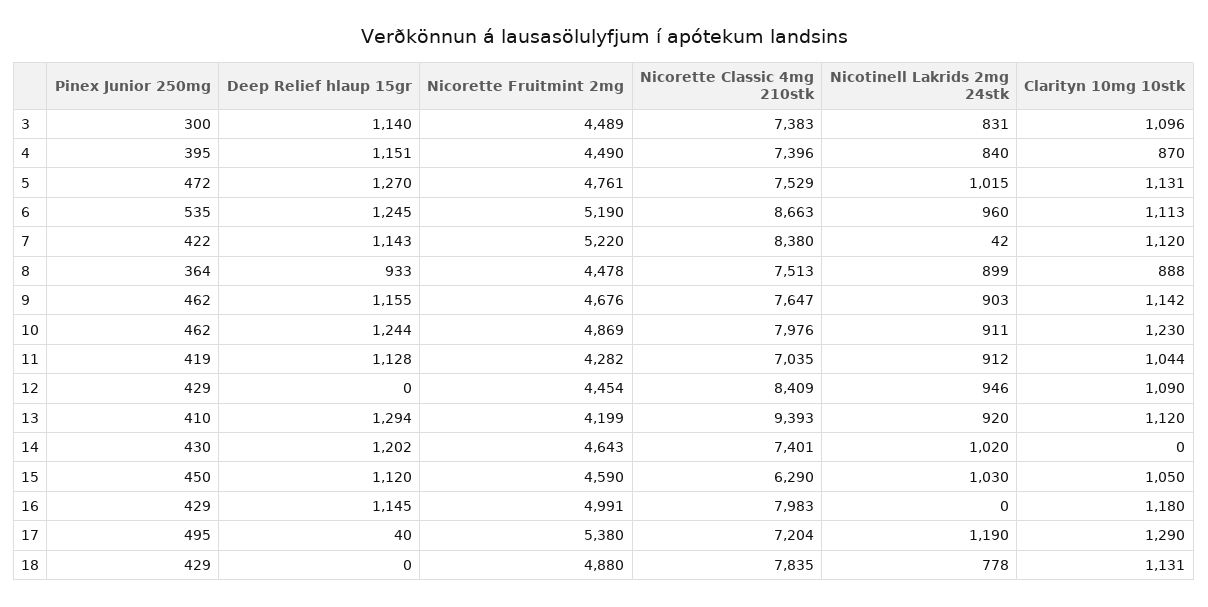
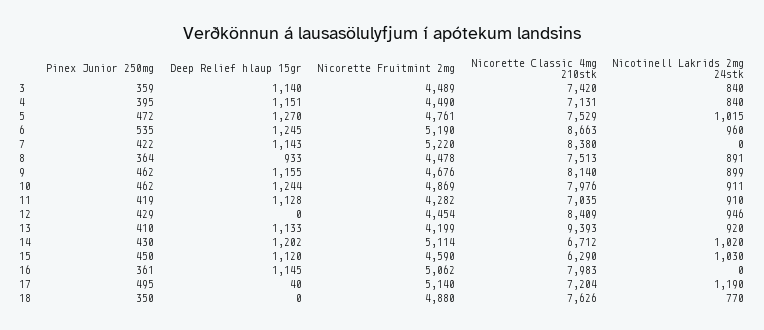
  {
    "Pinex Junior 250mg": {
-     "3": 300,
+     "3": 359,
      "4": 395,
      "5": 472,
      "6": 535,
      "7": 422,
      "8": 364,
      "9": 462,
      "10": 462,
      "11": 419,
      "12": 429,
      "13": 410,
      "14": 430,
      "15": 450,
-     "16": 429,
+     "16": 361,
      "17": 495,
-     "18": 429
+     "18": 350
    },
    "Deep Relief hlaup 15gr": {
      "3": 1140,
      "4": 1151,
      "5": 1270,
      "6": 1245,
      "7": 1143,
      "8": 933,
      "9": 1155,
      "10": 1244,
      "11": 1128,
      "12": 0,
-     "13": 1294,
+     "13": 1133,
      "14": 1202,
      "15": 1120,
      "16": 1145,
      "17": 40,
      "18": 0
    },
    "Nicorette Fruitmint 2mg": {
      "3": 4489,
      "4": 4490,
      "5": 4761,
      "6": 5190,
      "7": 5220,
      "8": 4478,
      "9": 4676,
      "10": 4869,
      "11": 4282,
      "12": 4454,
      "13": 4199,
-     "14": 4643,
+     "14": 5114,
      "15": 4590,
-     "16": 4991,
+     "16": 5062,
-     "17": 5380,
+     "17": 5140,
      "18": 4880
    },
    "Nicorette Classic 4mg 210stk": {
-     "3": 7383,
+     "3": 7420,
-     "4": 7396,
+     "4": 7131,
      "5": 7529,
      "6": 8663,
      "7": 8380,
      "8": 7513,
-     "9": 7647,
+     "9": 8140,
      "10": 7976,
      "11": 7035,
      "12": 8409,
      "13": 9393,
-     "14": 7401,
+     "14": 6712,
      "15": 6290,
      "16": 7983,
      "17": 7204,
-     "18": 7835
+     "18": 7626
    },
    "Nicotinell Lakrids 2mg 24stk": {
-     "3": 831,
+     "3": 840,
      "4": 840,
      "5": 1015,
      "6": 960,
-     "7": 42,
+     "7": 0,
-     "8": 899,
+     "8": 891,
-     "9": 903,
+     "9": 899,
      "10": 911,
-     "11": 912,
+     "11": 910,
      "12": 946,
      "13": 920,
      "14": 1020,
      "15": 1030,
      "16": 0,
      "17": 1190,
-     "18": 778
+     "18": 770
-   },
+   }
-   "Clarityn 10mg 10stk": {
-     "3": 1096,
-     "4": 870,
-     "5": 1131,
-     "6": 1113,
-     "7": 1120,
-     "8": 888,
-     "9": 1142,
-     "10": 1230,
-     "11": 1044,
-     "12": 1090,
-     "13": 1120,
-     "14": 0,
-     "15": 1050,
-     "16": 1180,
-     "17": 1290,
-     "18": 1131
-   }
  }

